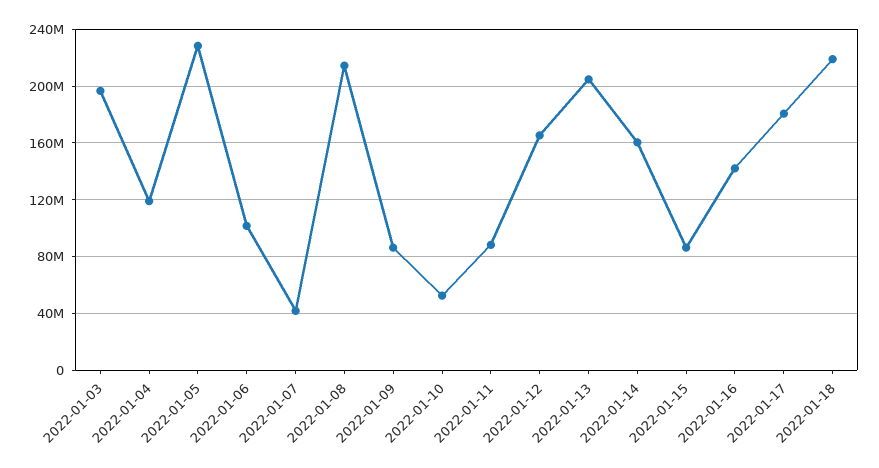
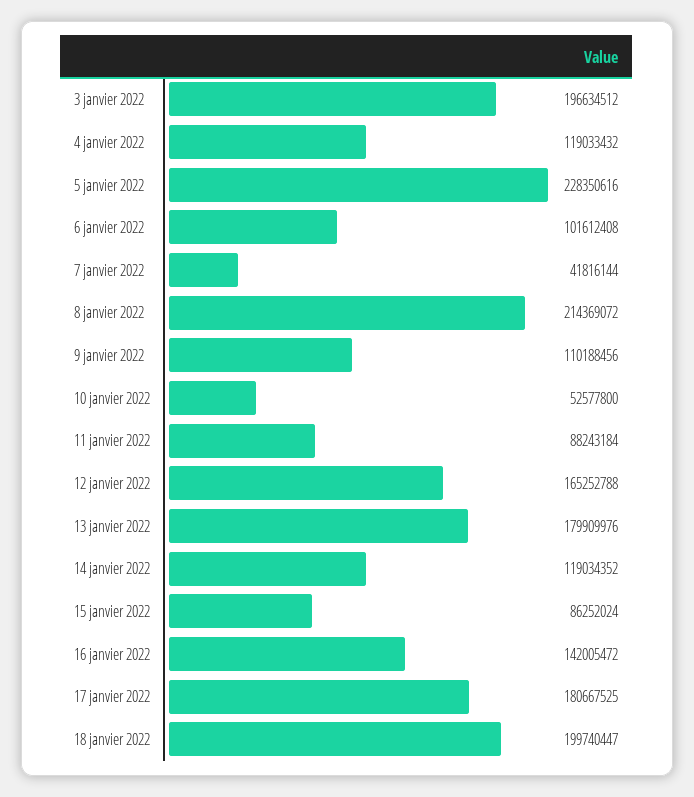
  {
    "2022-01-03": 196634512,
    "2022-01-04": 119033432,
    "2022-01-05": 228350616,
    "2022-01-06": 101612408,
    "2022-01-07": 41816144,
    "2022-01-08": 214369072,
-   "2022-01-09": 85000000,
+   "2022-01-09": 110188456,
    "2022-01-10": 52577800,
    "2022-01-11": 88243184,
    "2022-01-12": 165252788,
-   "2022-01-13": 205000000,
+   "2022-01-13": 179909976,
-   "2022-01-14": 160000000,
+   "2022-01-14": 119034352,
    "2022-01-15": 86252024,
    "2022-01-16": 142005472,
    "2022-01-17": 180667525,
-   "2022-01-18": 220000000
+   "2022-01-18": 199740447
  }

